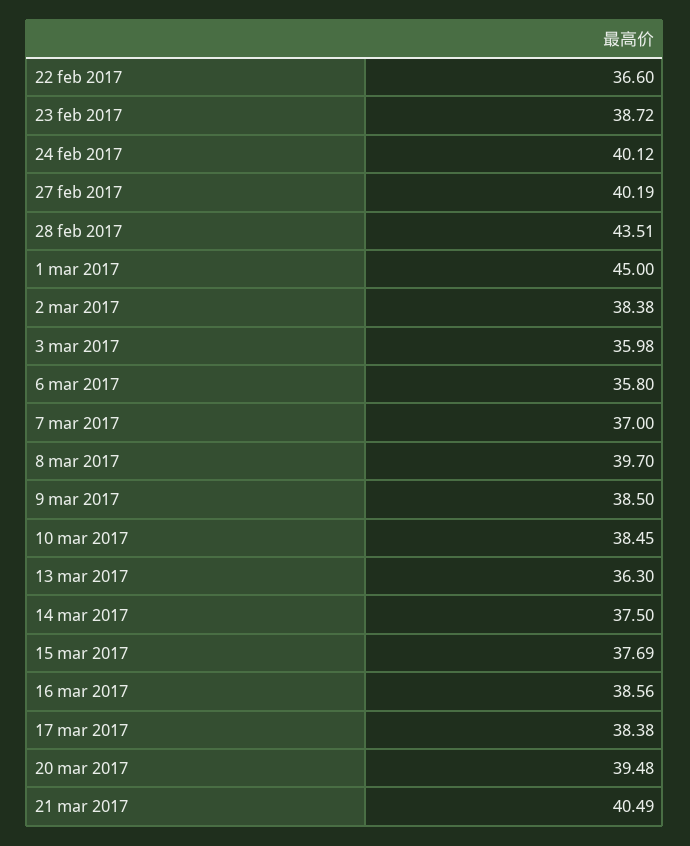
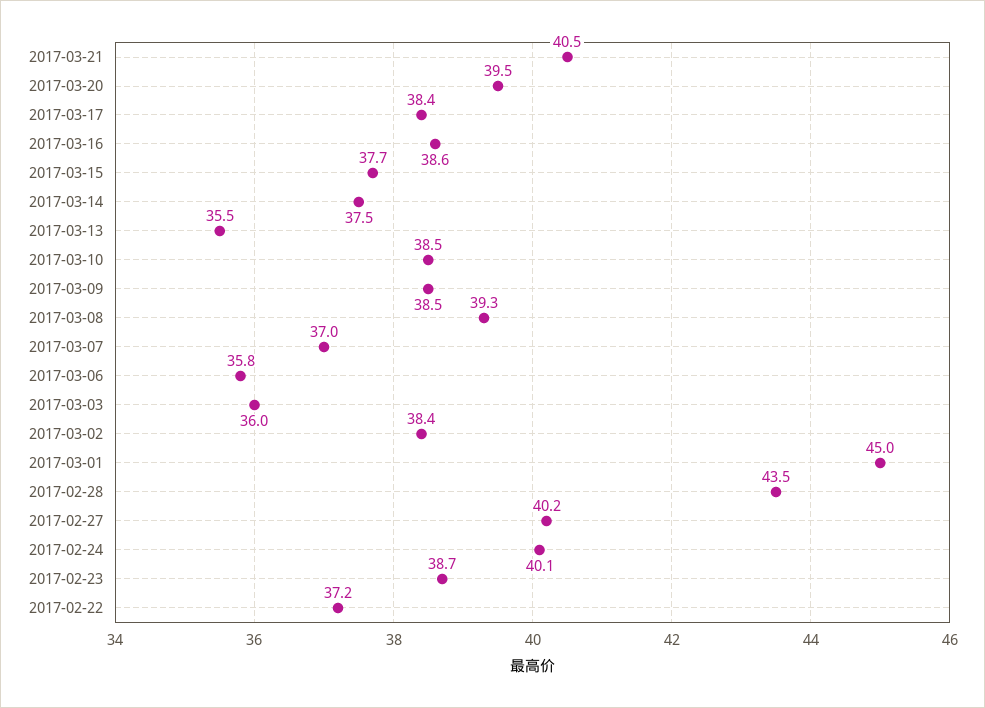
  {
-   "22 feb 2017": 36.6,
+   "22 feb 2017": 37.2,
    "23 feb 2017": 38.72,
    "24 feb 2017": 40.12,
    "27 feb 2017": 40.19,
    "28 feb 2017": 43.51,
    "1 mar 2017": 45,
    "2 mar 2017": 38.38,
    "3 mar 2017": 35.98,
    "6 mar 2017": 35.8,
    "7 mar 2017": 37,
-   "8 mar 2017": 39.7,
+   "8 mar 2017": 39.3,
    "9 mar 2017": 38.5,
    "10 mar 2017": 38.45,
-   "13 mar 2017": 36.3,
+   "13 mar 2017": 35.5,
    "14 mar 2017": 37.5,
    "15 mar 2017": 37.69,
    "16 mar 2017": 38.56,
    "17 mar 2017": 38.38,
    "20 mar 2017": 39.48,
    "21 mar 2017": 40.49
  }

